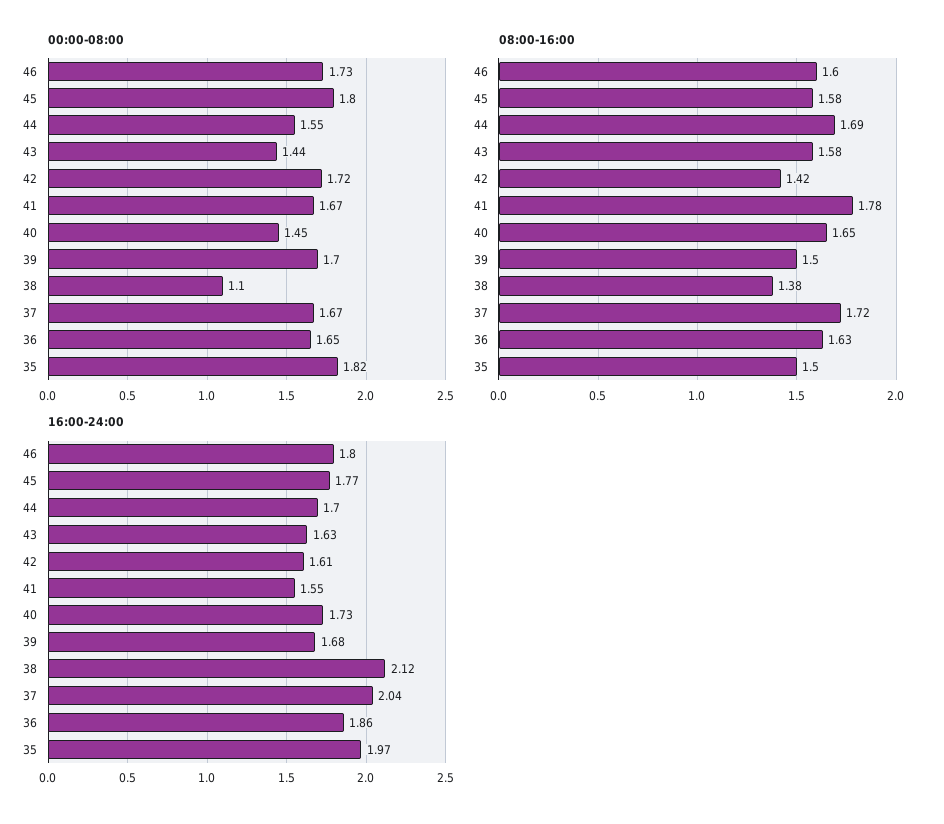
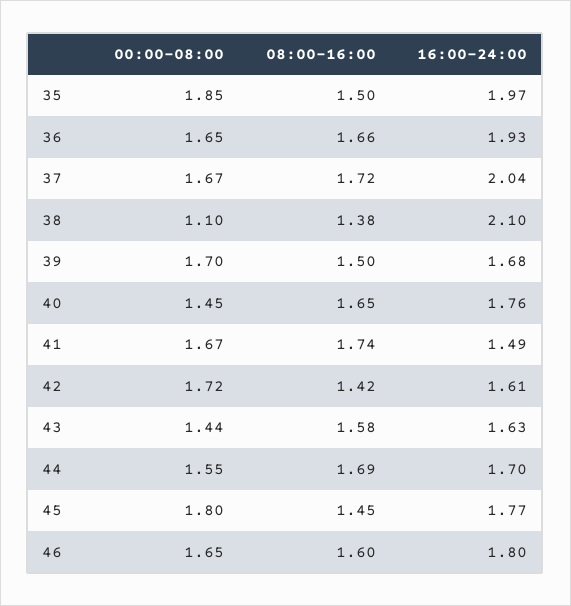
  {
    "00:00-08:00": {
-     "46": 1.73,
+     "46": 1.65,
      "45": 1.8,
      "44": 1.55,
      "43": 1.44,
      "42": 1.72,
      "41": 1.67,
      "40": 1.45,
      "39": 1.7,
      "38": 1.1,
      "37": 1.67,
      "36": 1.65,
-     "35": 1.82
+     "35": 1.85
    },
    "08:00-16:00": {
      "46": 1.6,
-     "45": 1.58,
+     "45": 1.45,
      "44": 1.69,
      "43": 1.58,
      "42": 1.42,
-     "41": 1.78,
+     "41": 1.74,
      "40": 1.65,
      "39": 1.5,
      "38": 1.38,
      "37": 1.72,
-     "36": 1.63,
+     "36": 1.66,
      "35": 1.5
    },
    "16:00-24:00": {
      "46": 1.8,
      "45": 1.77,
      "44": 1.7,
      "43": 1.63,
      "42": 1.61,
-     "41": 1.55,
+     "41": 1.49,
-     "40": 1.73,
+     "40": 1.76,
      "39": 1.68,
-     "38": 2.12,
+     "38": 2.1,
      "37": 2.04,
-     "36": 1.86,
+     "36": 1.93,
      "35": 1.97
    }
  }

